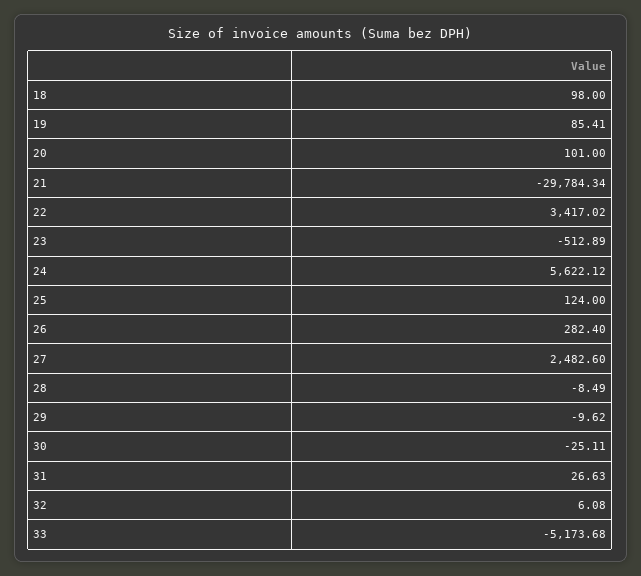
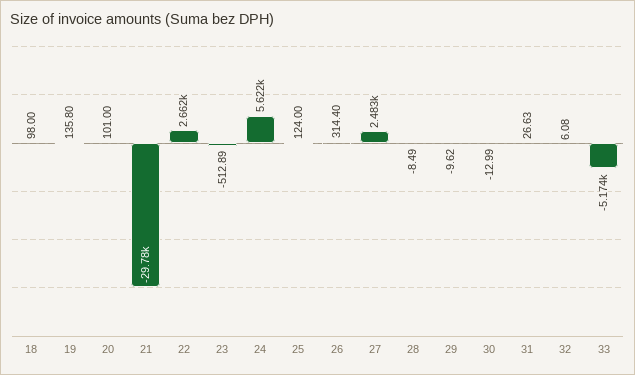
  {
    "18": 98,
-   "19": 85.41,
+   "19": 135.8,
    "20": 101,
    "21": -29784.34,
-   "22": 3417.02,
+   "22": 2662,
    "23": -512.89,
    "24": 5622.12,
    "25": 124,
-   "26": 282.4,
+   "26": 314.4,
    "27": 2482.6,
    "28": -8.49,
    "29": -9.62,
-   "30": -25.11,
+   "30": -12.99,
    "31": 26.63,
    "32": 6.08,
    "33": -5173.68
  }

